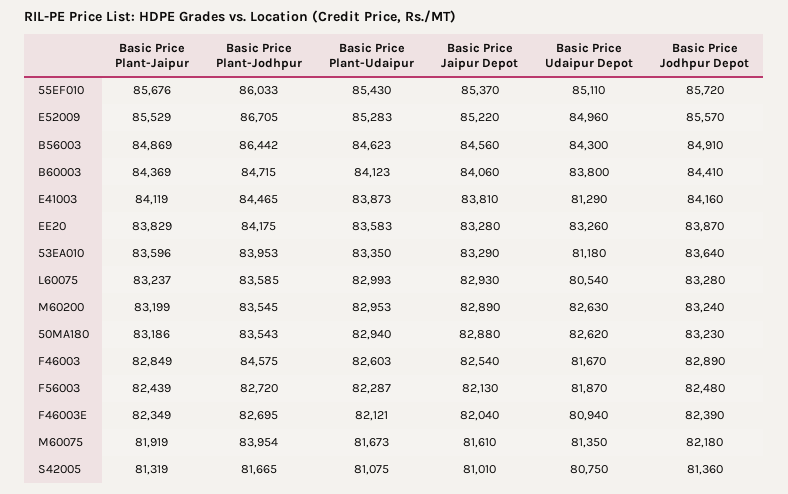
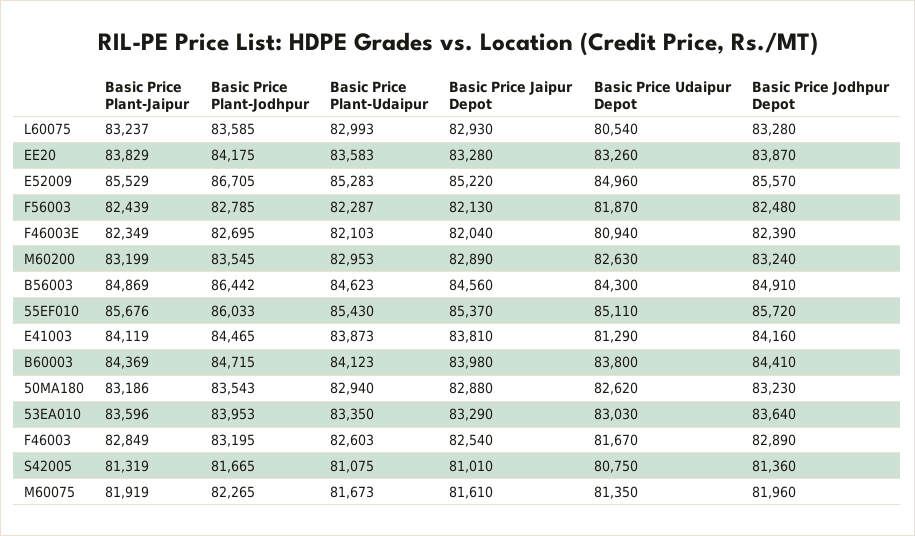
  {
    "Basic Price Plant-Jaipur": {
      "55EF010": 85676,
      "E52009": 85529,
      "B56003": 84869,
      "B60003": 84369,
      "E41003": 84119,
      "EE20": 83829,
      "53EA010": 83596,
      "L60075": 83237,
      "M60200": 83199,
      "50MA180": 83186,
      "F46003": 82849,
      "F56003": 82439,
      "F46003E": 82349,
      "M60075": 81919,
      "S42005": 81319
    },
    "Basic Price Plant-Jodhpur": {
      "55EF010": 86033,
      "E52009": 86705,
      "B56003": 86442,
      "B60003": 84715,
      "E41003": 84465,
      "EE20": 84175,
      "53EA010": 83953,
      "L60075": 83585,
      "M60200": 83545,
      "50MA180": 83543,
-     "F46003": 84575,
+     "F46003": 83195,
-     "F56003": 82720,
+     "F56003": 82785,
      "F46003E": 82695,
-     "M60075": 83954,
+     "M60075": 82265,
      "S42005": 81665
    },
    "Basic Price Plant-Udaipur": {
      "55EF010": 85430,
      "E52009": 85283,
      "B56003": 84623,
      "B60003": 84123,
      "E41003": 83873,
      "EE20": 83583,
      "53EA010": 83350,
      "L60075": 82993,
      "M60200": 82953,
      "50MA180": 82940,
      "F46003": 82603,
      "F56003": 82287,
-     "F46003E": 82121,
+     "F46003E": 82103,
      "M60075": 81673,
      "S42005": 81075
    },
    "Basic Price Jaipur Depot": {
      "55EF010": 85370,
      "E52009": 85220,
      "B56003": 84560,
-     "B60003": 84060,
+     "B60003": 83980,
      "E41003": 83810,
      "EE20": 83280,
      "53EA010": 83290,
      "L60075": 82930,
      "M60200": 82890,
      "50MA180": 82880,
      "F46003": 82540,
      "F56003": 82130,
      "F46003E": 82040,
      "M60075": 81610,
      "S42005": 81010
    },
    "Basic Price Udaipur Depot": {
      "55EF010": 85110,
      "E52009": 84960,
      "B56003": 84300,
      "B60003": 83800,
      "E41003": 81290,
      "EE20": 83260,
-     "53EA010": 81180,
+     "53EA010": 83030,
      "L60075": 80540,
      "M60200": 82630,
      "50MA180": 82620,
      "F46003": 81670,
      "F56003": 81870,
      "F46003E": 80940,
      "M60075": 81350,
      "S42005": 80750
    },
    "Basic Price Jodhpur Depot": {
      "55EF010": 85720,
      "E52009": 85570,
      "B56003": 84910,
      "B60003": 84410,
      "E41003": 84160,
      "EE20": 83870,
      "53EA010": 83640,
      "L60075": 83280,
      "M60200": 83240,
      "50MA180": 83230,
      "F46003": 82890,
      "F56003": 82480,
      "F46003E": 82390,
-     "M60075": 82180,
+     "M60075": 81960,
      "S42005": 81360
    }
  }

